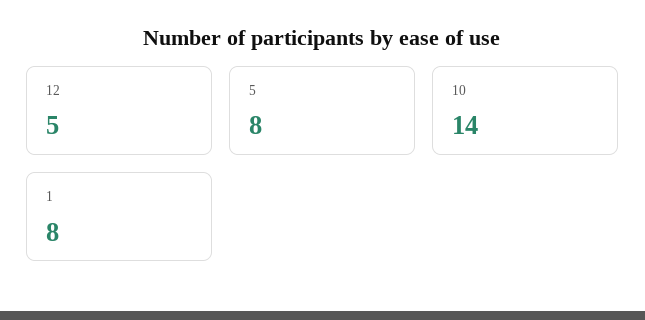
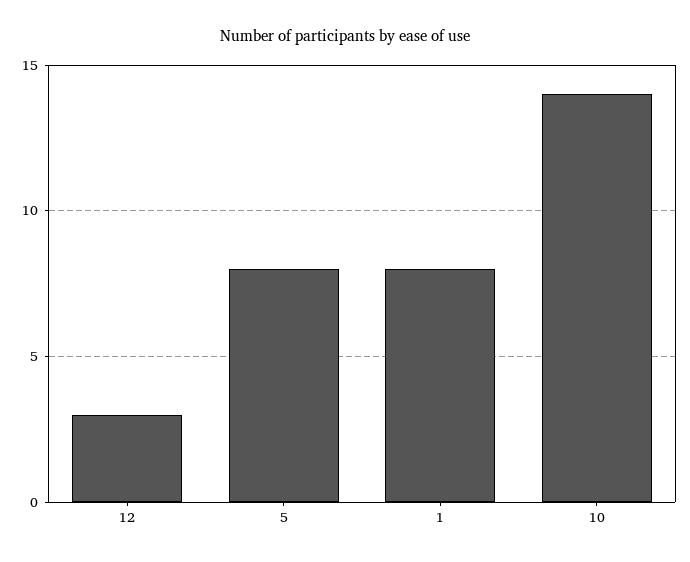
  {
-   "12": 5,
+   "12": 3,
    "5": 8,
    "10": 14,
    "1": 8
  }

